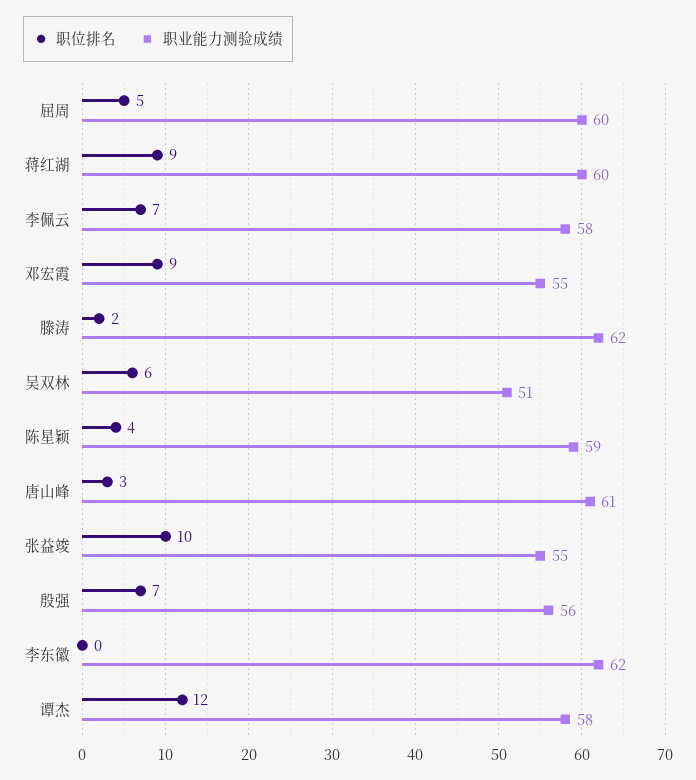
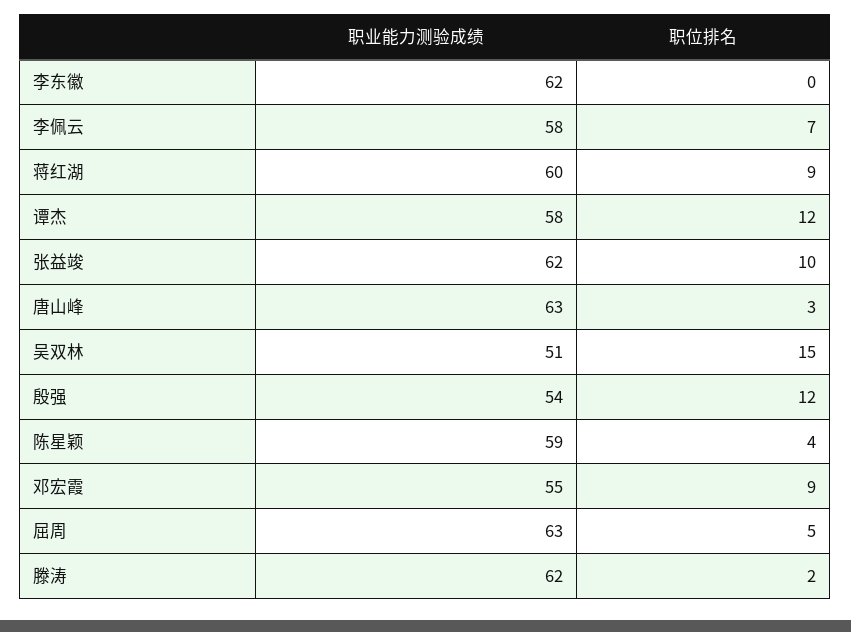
  {
    "职位排名": {
      "屈周": 5,
      "蒋红湖": 9,
      "李佩云": 7,
      "邓宏霞": 9,
      "滕涛": 2,
-     "吴双林": 6,
+     "吴双林": 15,
      "陈星颖": 4,
      "唐山峰": 3,
      "张益竣": 10,
-     "殷强": 7,
+     "殷强": 12,
      "李东徽": 0,
      "谭杰": 12
    },
    "职业能力测验成绩": {
-     "屈周": 60,
+     "屈周": 63,
      "蒋红湖": 60,
      "李佩云": 58,
      "邓宏霞": 55,
      "滕涛": 62,
      "吴双林": 51,
      "陈星颖": 59,
-     "唐山峰": 61,
+     "唐山峰": 63,
-     "张益竣": 55,
+     "张益竣": 62,
-     "殷强": 56,
+     "殷强": 54,
      "李东徽": 62,
      "谭杰": 58
    }
  }

